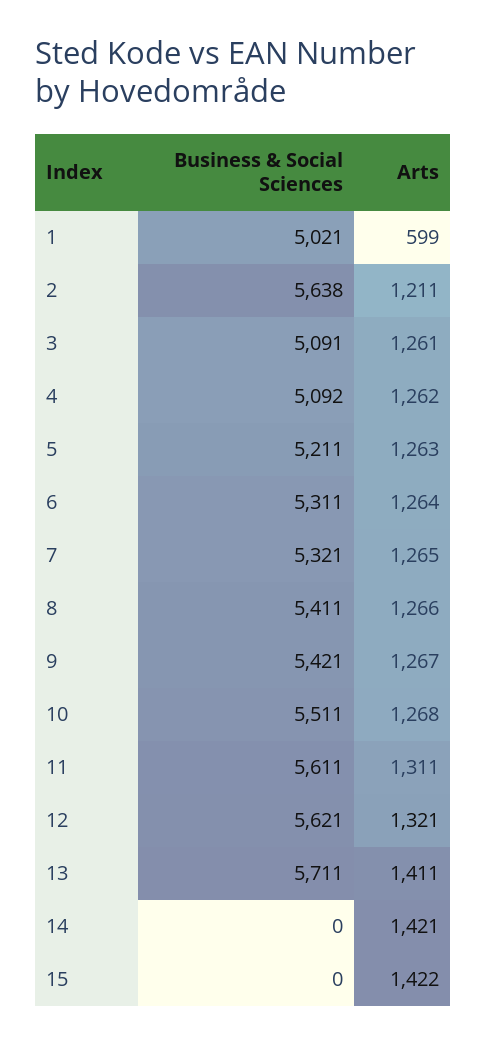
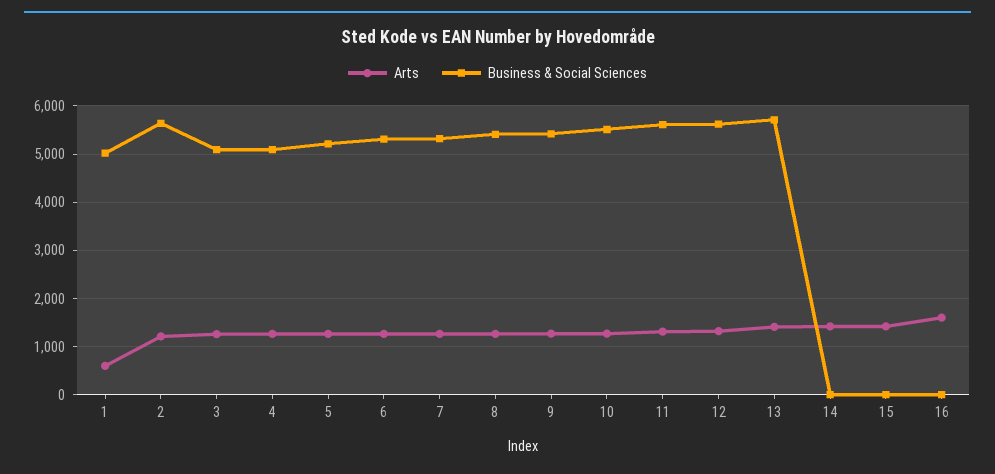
  {
    "Business & Social Sciences": {
      "1": 5021,
      "2": 5638,
      "3": 5091,
      "4": 5092,
      "5": 5211,
      "6": 5311,
      "7": 5321,
      "8": 5411,
      "9": 5421,
      "10": 5511,
      "11": 5611,
      "12": 5621,
      "13": 5711,
      "14": 0,
-     "15": 0
+     "15": 0,
+     "16": 0
    },
    "Arts": {
      "1": 599,
      "2": 1211,
      "3": 1261,
      "4": 1262,
      "5": 1263,
      "6": 1264,
      "7": 1265,
      "8": 1266,
      "9": 1267,
      "10": 1268,
      "11": 1311,
      "12": 1321,
      "13": 1411,
      "14": 1421,
-     "15": 1422
+     "15": 1422,
+     "16": 1600
    }
  }

